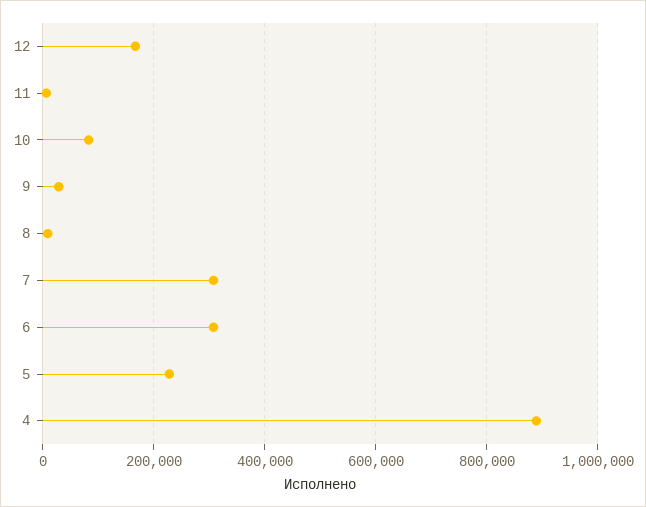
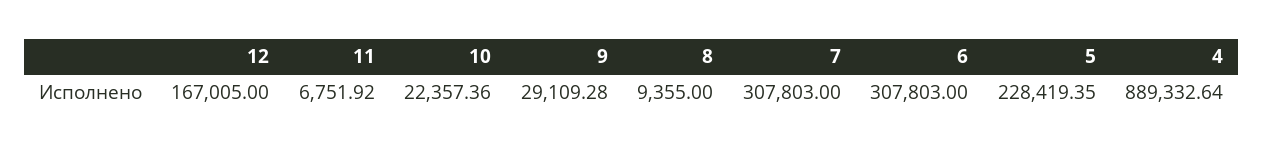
  {
    "12": 167005,
    "11": 6751.92,
-   "10": 80000,
+   "10": 22357.36,
    "9": 29109.28,
    "8": 9355,
    "7": 307803,
    "6": 307803,
    "5": 228419.35,
    "4": 889332.64
  }

